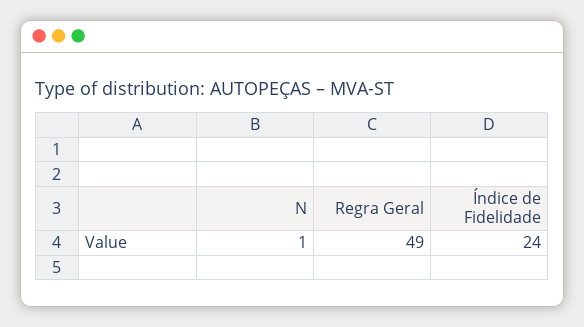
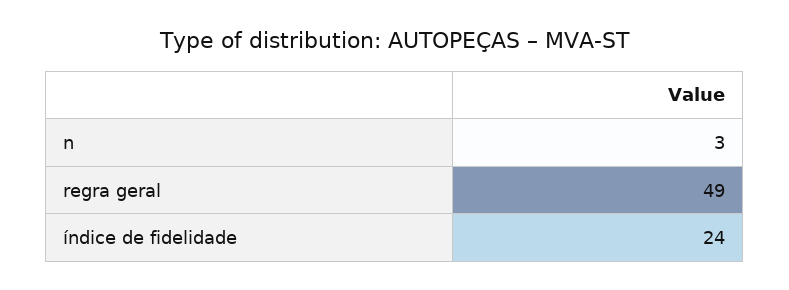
  {
-   "N": 1,
+   "N": 3,
    "Regra Geral": 49,
    "Índice de Fidelidade": 24
  }

